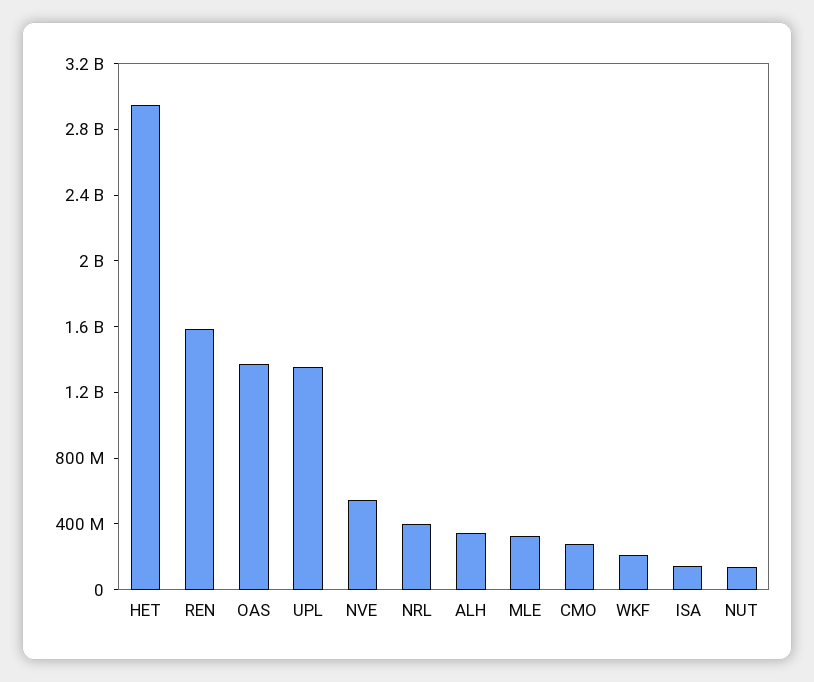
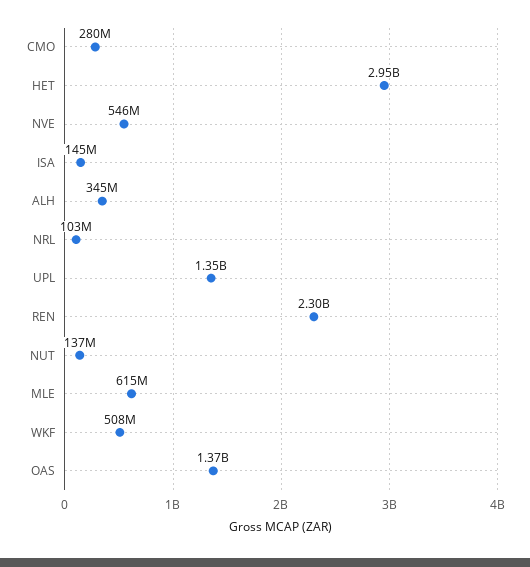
  {
    "HET": 2950000000,
-   "REN": 1600000000,
+   "REN": 2300000000,
    "OAS": 1370000000,
    "UPL": 1350000000,
    "NVE": 546000000,
-   "NRL": 400000000,
+   "NRL": 103000000,
    "ALH": 345000000,
-   "MLE": 300000000,
+   "MLE": 615000000,
    "CMO": 280000000,
-   "WKF": 200000000,
+   "WKF": 508000000,
    "ISA": 145000000,
    "NUT": 137000000
  }

